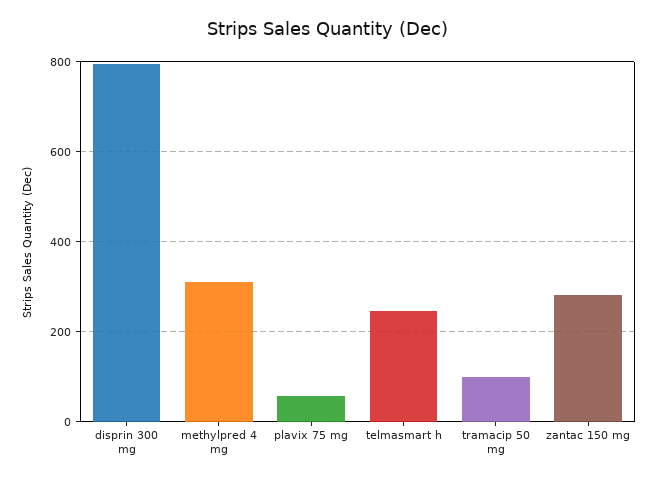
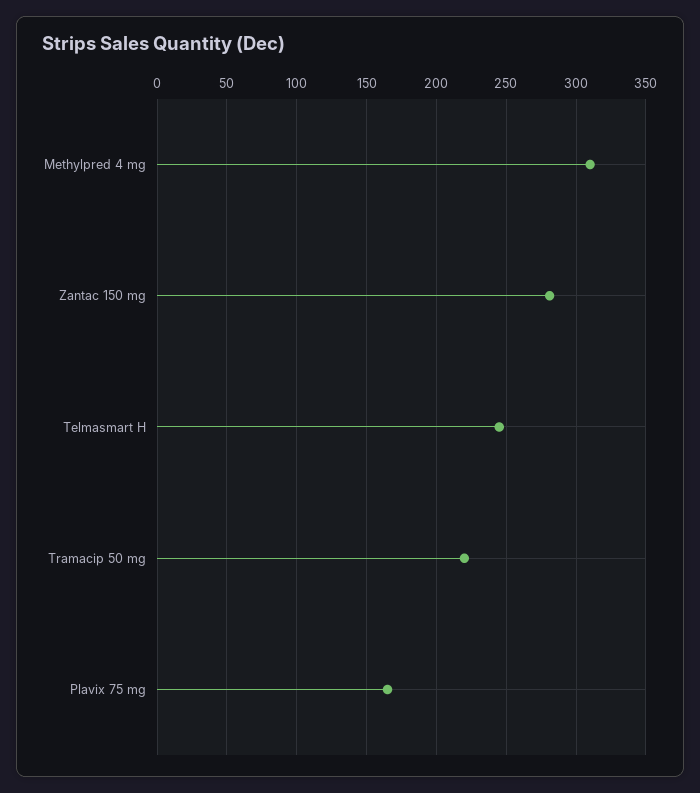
  {
-   "disprin 300 mg": 800,
    "methylpred 4 mg": 310,
-   "plavix 75 mg": 60,
+   "plavix 75 mg": 165,
    "telmasmart h": 245,
-   "tramacip 50 mg": 100,
+   "tramacip 50 mg": 220,
    "zantac 150 mg": 280
  }

